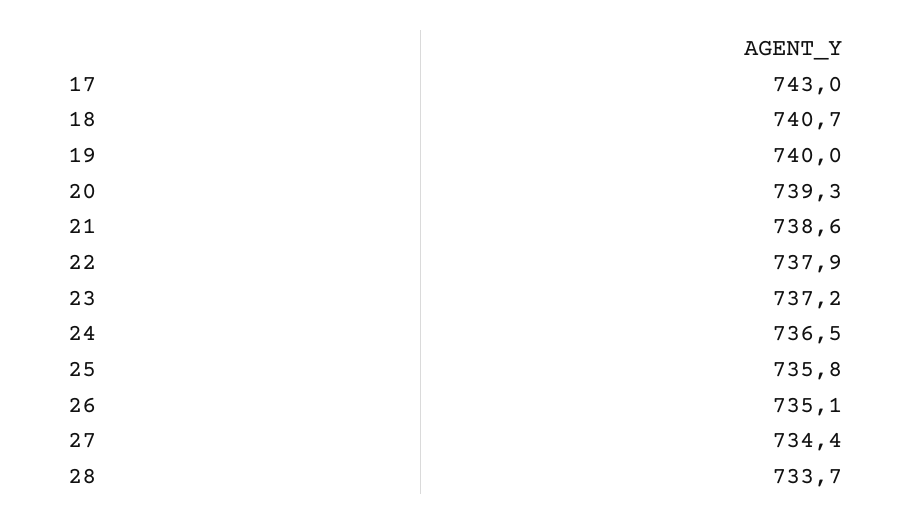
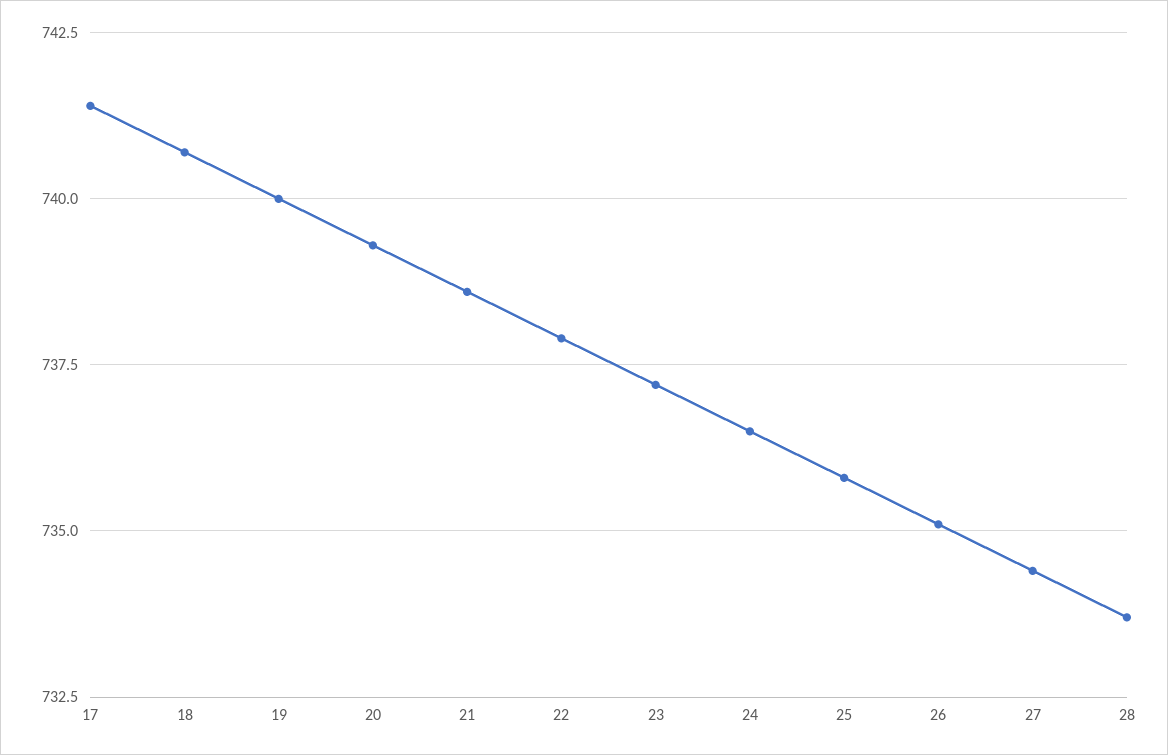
  {
-   "17": 743,
+   "17": 741.5,
    "18": 740.7,
    "19": 740,
    "20": 739.3,
    "21": 738.6,
    "22": 737.9,
    "23": 737.2,
    "24": 736.5,
    "25": 735.8,
    "26": 735.1,
    "27": 734.4,
    "28": 733.7
  }

